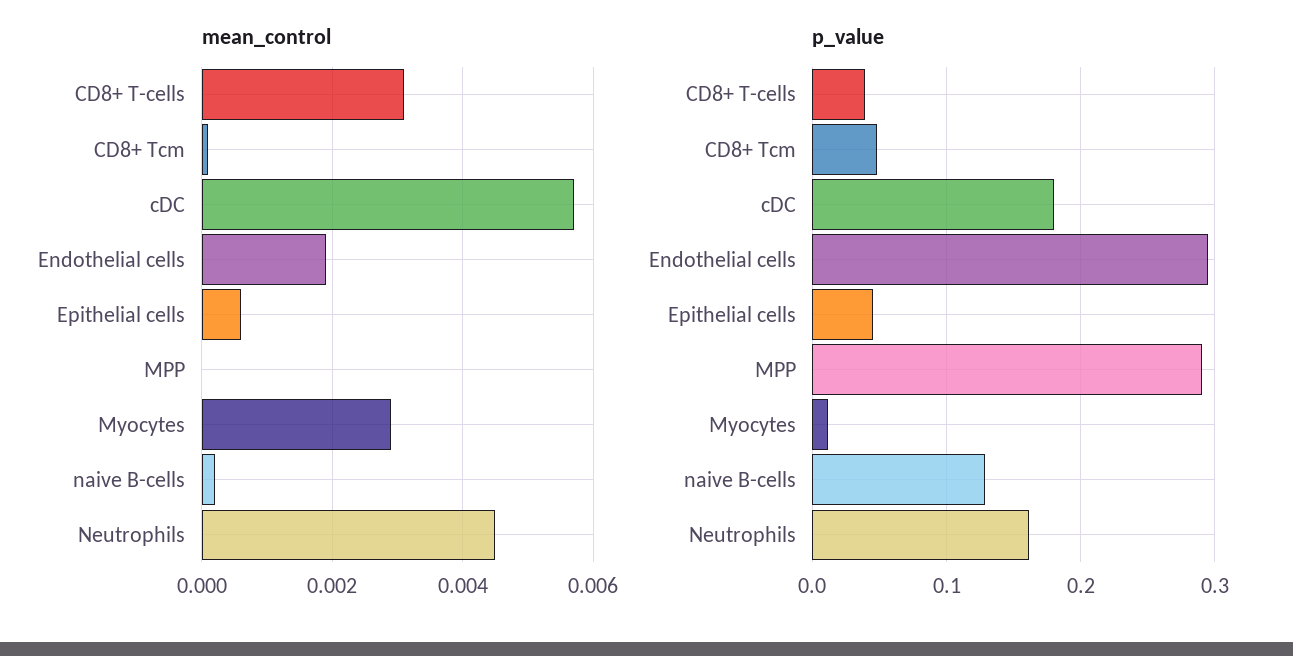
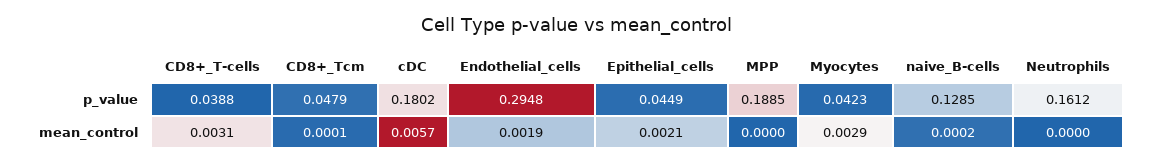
  {
    "mean_control": {
      "CD8+ T-cells": 0.0031,
      "CD8+ Tcm": 0.0001,
      "cDC": 0.0057,
      "Endothelial cells": 0.0019,
-     "Epithelial cells": 0.0005,
+     "Epithelial cells": 0.0021,
      "MPP": 0,
      "Myocytes": 0.0029,
      "naive B-cells": 0.0002,
-     "Neutrophils": 0.0045
+     "Neutrophils": 0
    },
    "p_value": {
      "CD8+ T-cells": 0.0388,
      "CD8+ Tcm": 0.0479,
      "cDC": 0.1802,
      "Endothelial cells": 0.2948,
      "Epithelial cells": 0.0449,
-     "MPP": 0.29,
+     "MPP": 0.1885,
-     "Myocytes": 0.01,
+     "Myocytes": 0.0423,
      "naive B-cells": 0.1285,
      "Neutrophils": 0.1612
    }
  }

